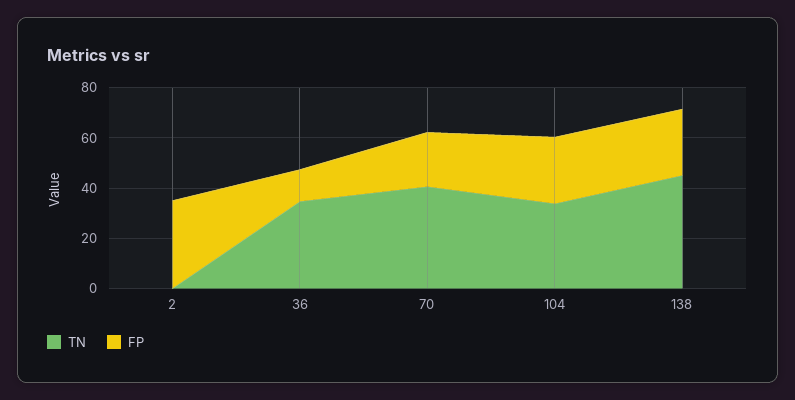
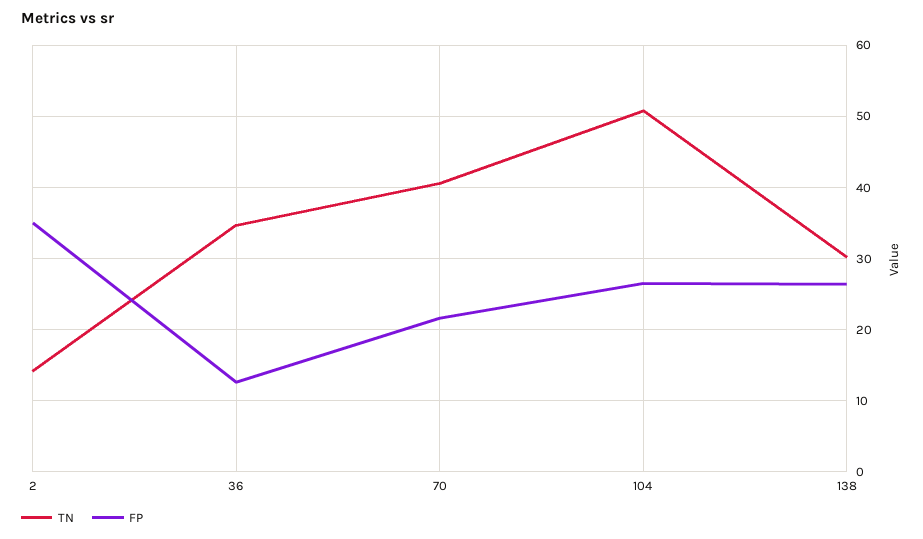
  {
    "TN": {
-     "2": 0,
+     "2": 14,
      "36": 35,
      "70": 41,
-     "104": 35,
+     "104": 51,
-     "138": 45
+     "138": 30
    },
    "FP": {
      "2": 35,
      "36": 13,
      "70": 22,
      "104": 27,
      "138": 26
    }
  }

